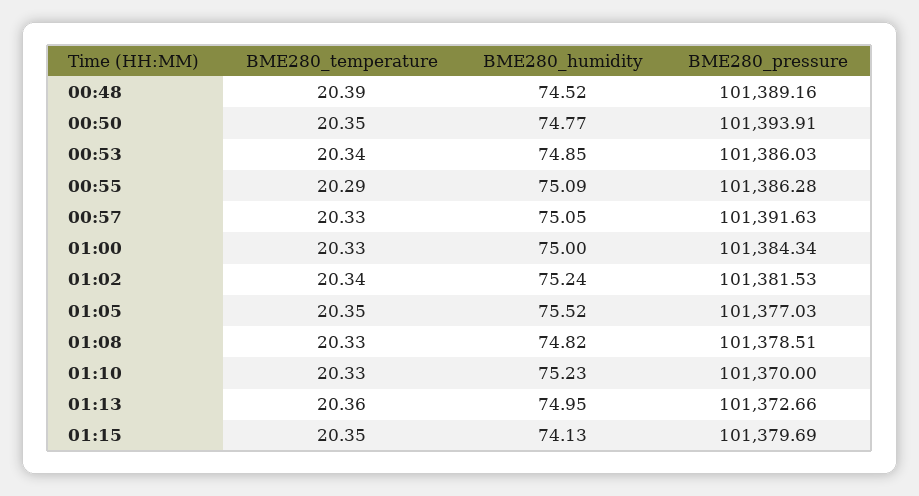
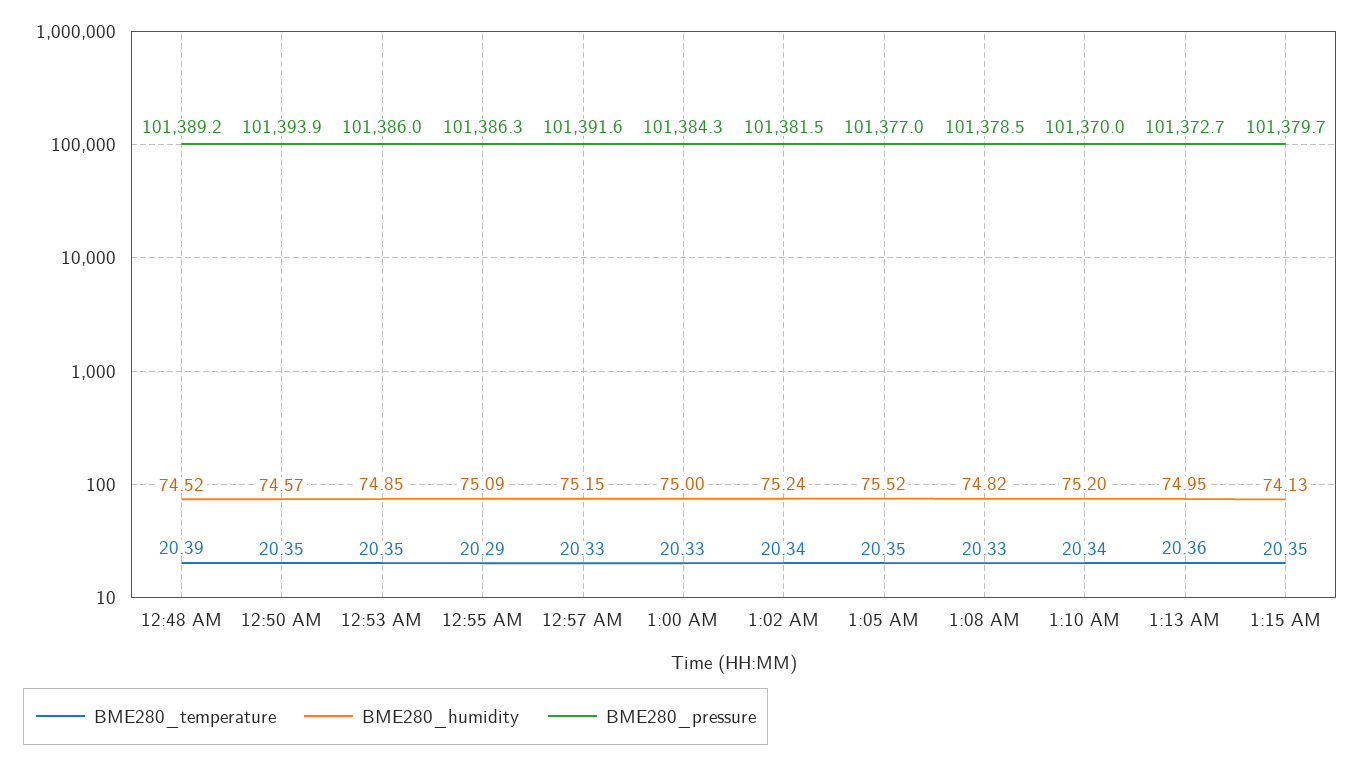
  {
    "BME280_temperature": {
      "00:48": 20.39,
      "00:50": 20.35,
-     "00:53": 20.34,
+     "00:53": 20.35,
      "00:55": 20.29,
      "00:57": 20.33,
      "01:00": 20.33,
      "01:02": 20.34,
      "01:05": 20.35,
      "01:08": 20.33,
-     "01:10": 20.33,
+     "01:10": 20.34,
      "01:13": 20.36,
      "01:15": 20.35
    },
    "BME280_humidity": {
      "00:48": 74.52,
-     "00:50": 74.77,
+     "00:50": 74.57,
      "00:53": 74.85,
      "00:55": 75.09,
-     "00:57": 75.05,
+     "00:57": 75.15,
      "01:00": 75,
      "01:02": 75.24,
      "01:05": 75.52,
      "01:08": 74.82,
-     "01:10": 75.23,
+     "01:10": 75.2,
      "01:13": 74.95,
      "01:15": 74.13
    },
    "BME280_pressure": {
      "00:48": 101389.16,
      "00:50": 101393.91,
      "00:53": 101386.03,
      "00:55": 101386.28,
      "00:57": 101391.63,
      "01:00": 101384.34,
      "01:02": 101381.53,
      "01:05": 101377.03,
      "01:08": 101378.51,
      "01:10": 101370,
      "01:13": 101372.66,
      "01:15": 101379.69
    }
  }

